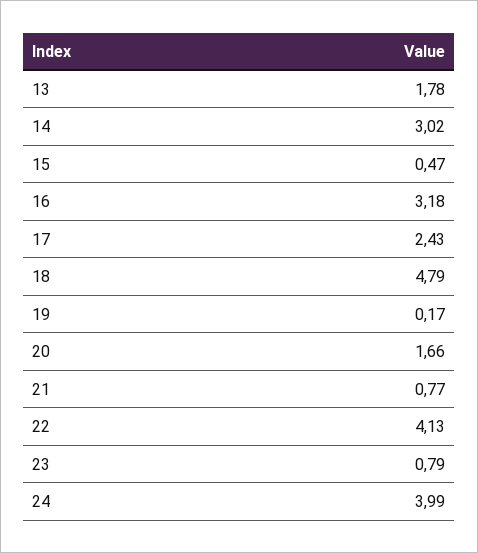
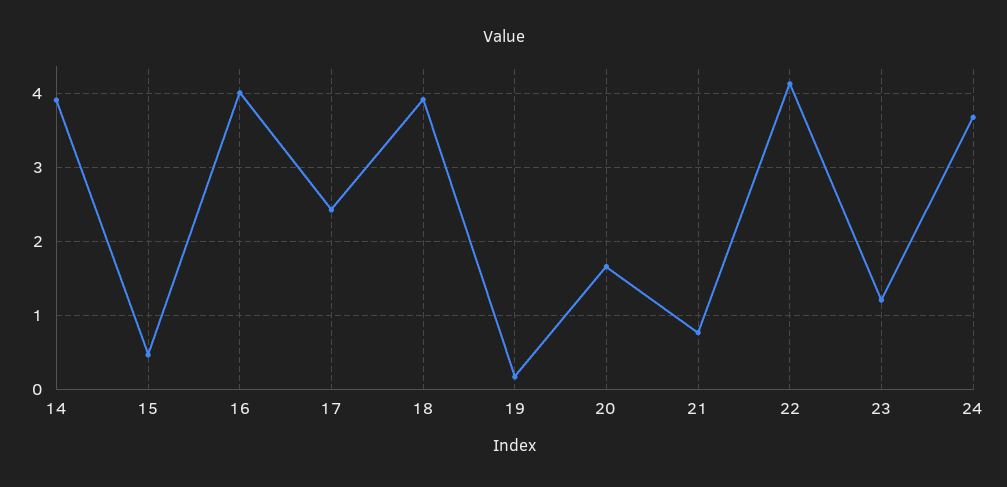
  {
-   "13": 1.78,
-   "14": 3.02,
+   "14": 3.9,
    "15": 0.47,
-   "16": 3.18,
+   "16": 4,
    "17": 2.43,
-   "18": 4.79,
+   "18": 3.9,
    "19": 0.17,
    "20": 1.66,
    "21": 0.77,
    "22": 4.13,
-   "23": 0.79,
+   "23": 1.2,
-   "24": 3.99
+   "24": 3.7
  }

